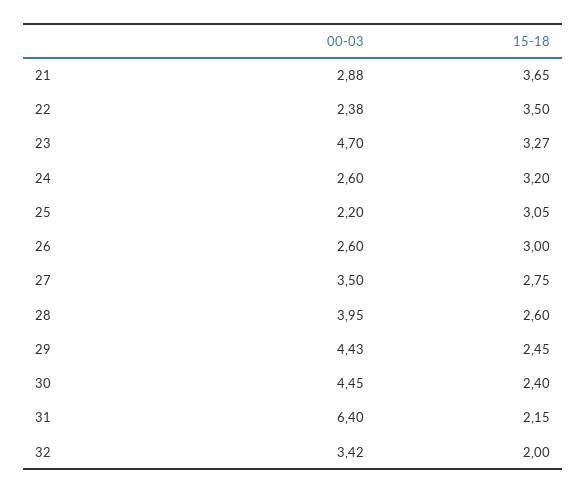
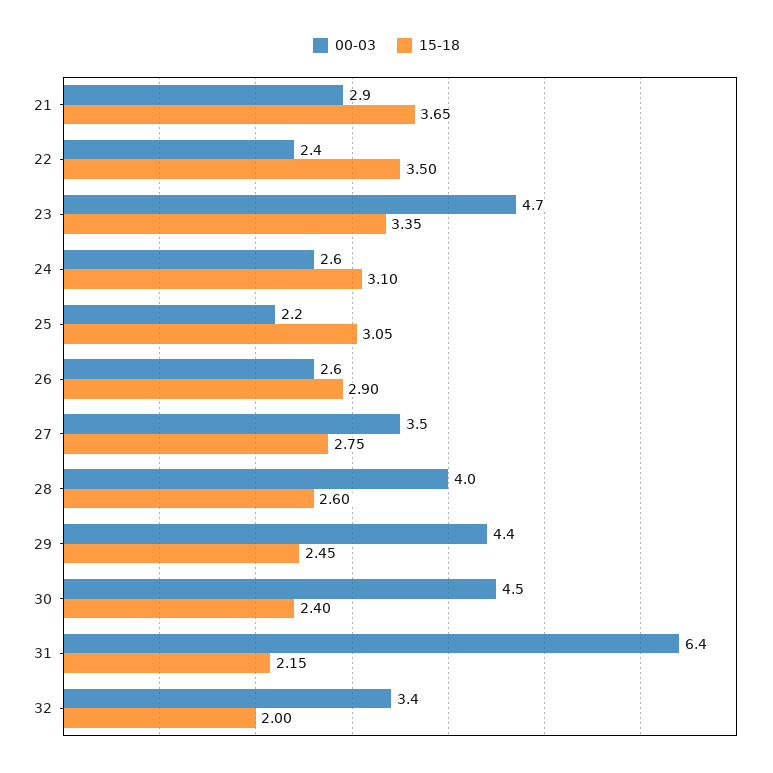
  {
    "00-03": {
      "21": 2.88,
      "22": 2.38,
      "23": 4.7,
      "24": 2.6,
      "25": 2.2,
      "26": 2.6,
      "27": 3.5,
      "28": 3.95,
      "29": 4.43,
      "30": 4.45,
      "31": 6.4,
      "32": 3.42
    },
    "15-18": {
      "21": 3.65,
      "22": 3.5,
-     "23": 3.27,
+     "23": 3.35,
-     "24": 3.2,
+     "24": 3.1,
      "25": 3.05,
-     "26": 3,
+     "26": 2.9,
      "27": 2.75,
      "28": 2.6,
      "29": 2.45,
      "30": 2.4,
      "31": 2.15,
      "32": 2
    }
  }

